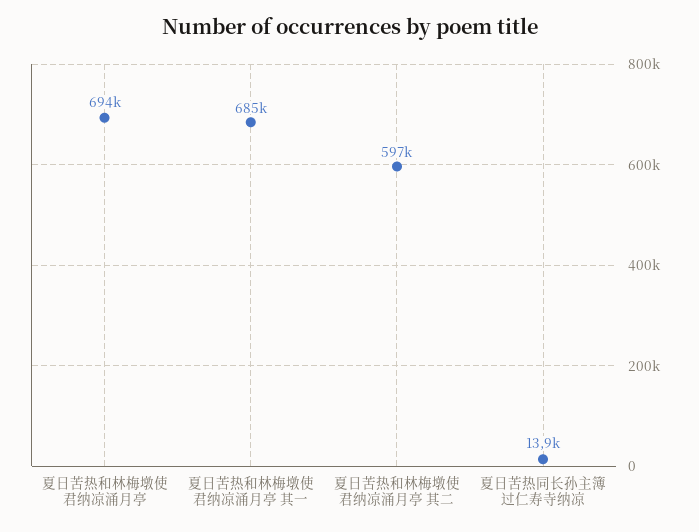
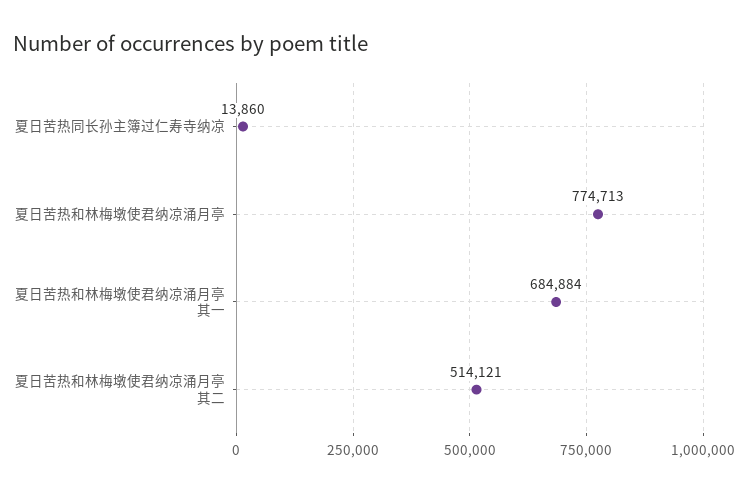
  {
-   "夏日苦热和林梅墩使君纳凉涌月亭": 694000,
+   "夏日苦热和林梅墩使君纳凉涌月亭": 774713,
    "夏日苦热和林梅墩使君纳凉涌月亭 其一": 684884,
-   "夏日苦热和林梅墩使君纳凉涌月亭 其二": 597000,
+   "夏日苦热和林梅墩使君纳凉涌月亭 其二": 514121,
    "夏日苦热同长孙主簿过仁寿寺纳凉": 13860
  }

